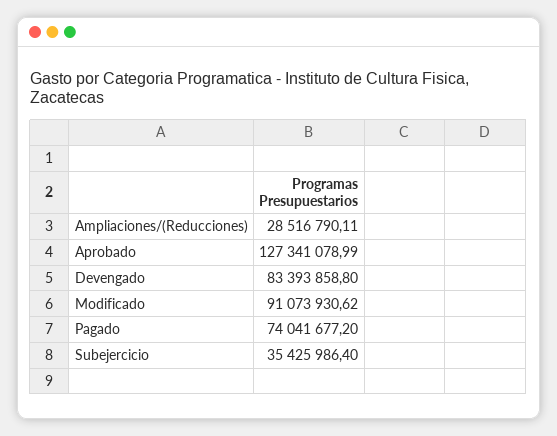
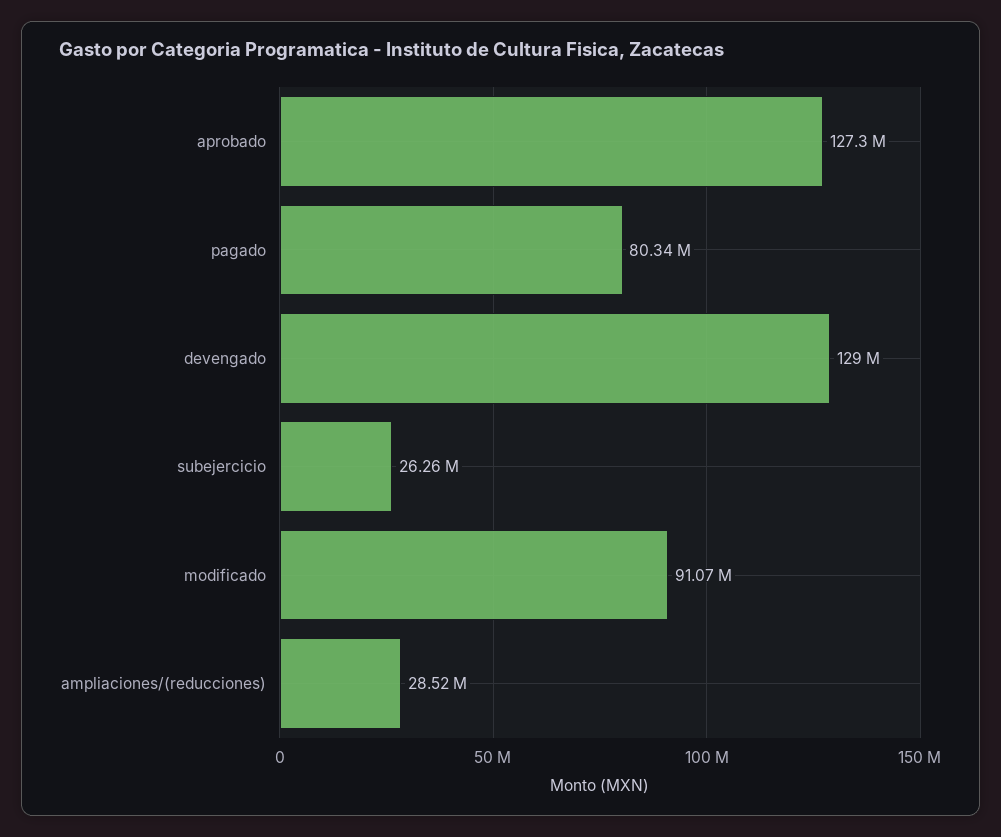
  {
    "Ampliaciones/(Reducciones)": 28516790.11,
    "Aprobado": 127341078.99,
-   "Devengado": 83393858.8,
+   "Devengado": 129000000,
    "Modificado": 91073930.62,
-   "Pagado": 74041677.2,
+   "Pagado": 80340000,
-   "Subejercicio": 35425986.4
+   "Subejercicio": 26260000
  }

